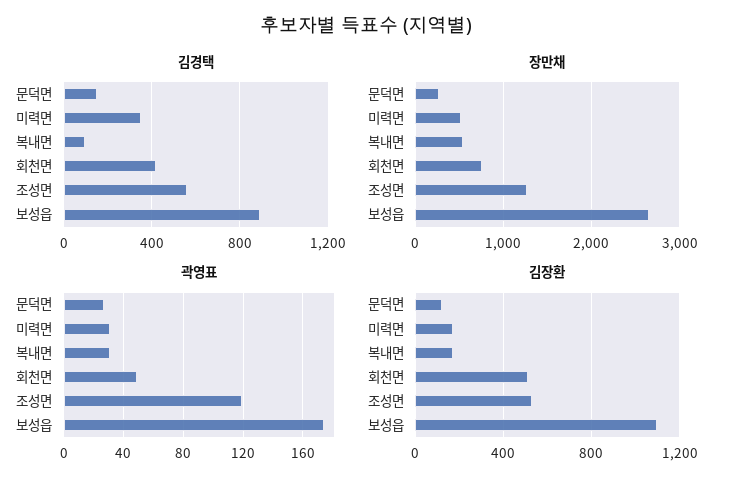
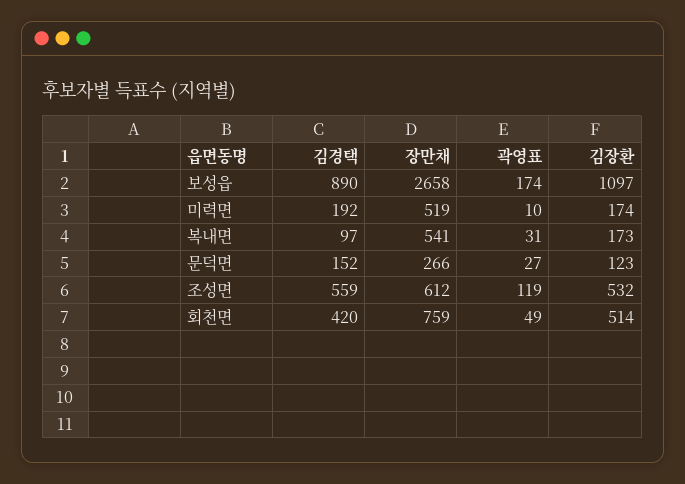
  {
    "김경택": {
      "문덕면": 152,
-     "미력면": 350,
+     "미력면": 192,
      "복내면": 97,
      "회천면": 420,
      "조성면": 559,
      "보성읍": 890
    },
    "장만채": {
      "문덕면": 266,
      "미력면": 519,
      "복내면": 541,
      "회천면": 759,
-     "조성면": 1300,
+     "조성면": 612,
      "보성읍": 2658
    },
    "곽영표": {
      "문덕면": 27,
-     "미력면": 30,
+     "미력면": 10,
      "복내면": 31,
      "회천면": 49,
      "조성면": 119,
      "보성읍": 174
    },
    "김장환": {
      "문덕면": 123,
      "미력면": 174,
      "복내면": 173,
      "회천면": 514,
      "조성면": 532,
      "보성읍": 1097
    }
  }

